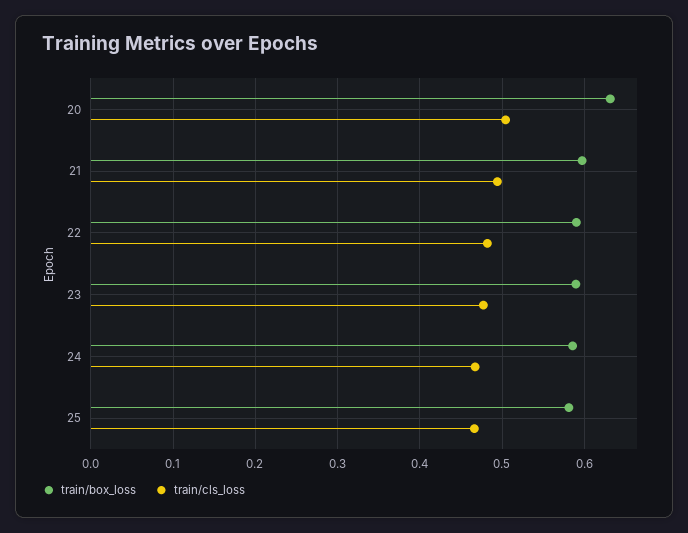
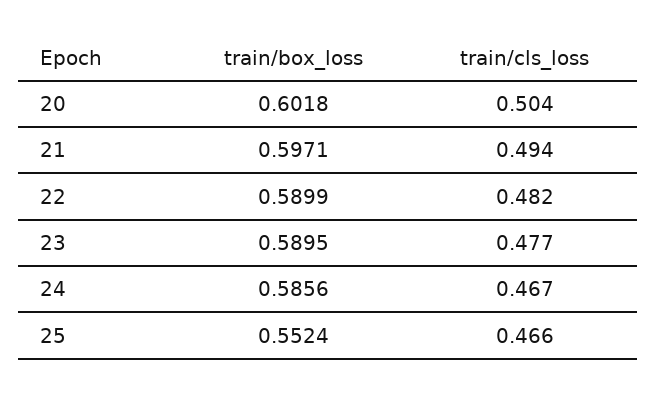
  {
    "train/box_loss": {
-     "20": 0.63,
+     "20": 0.6018,
      "21": 0.5971,
      "22": 0.5899,
      "23": 0.5895,
      "24": 0.5856,
-     "25": 0.58
+     "25": 0.5524
    },
    "train/cls_loss": {
      "20": 0.504,
      "21": 0.494,
      "22": 0.482,
      "23": 0.477,
      "24": 0.467,
      "25": 0.466
    }
  }

